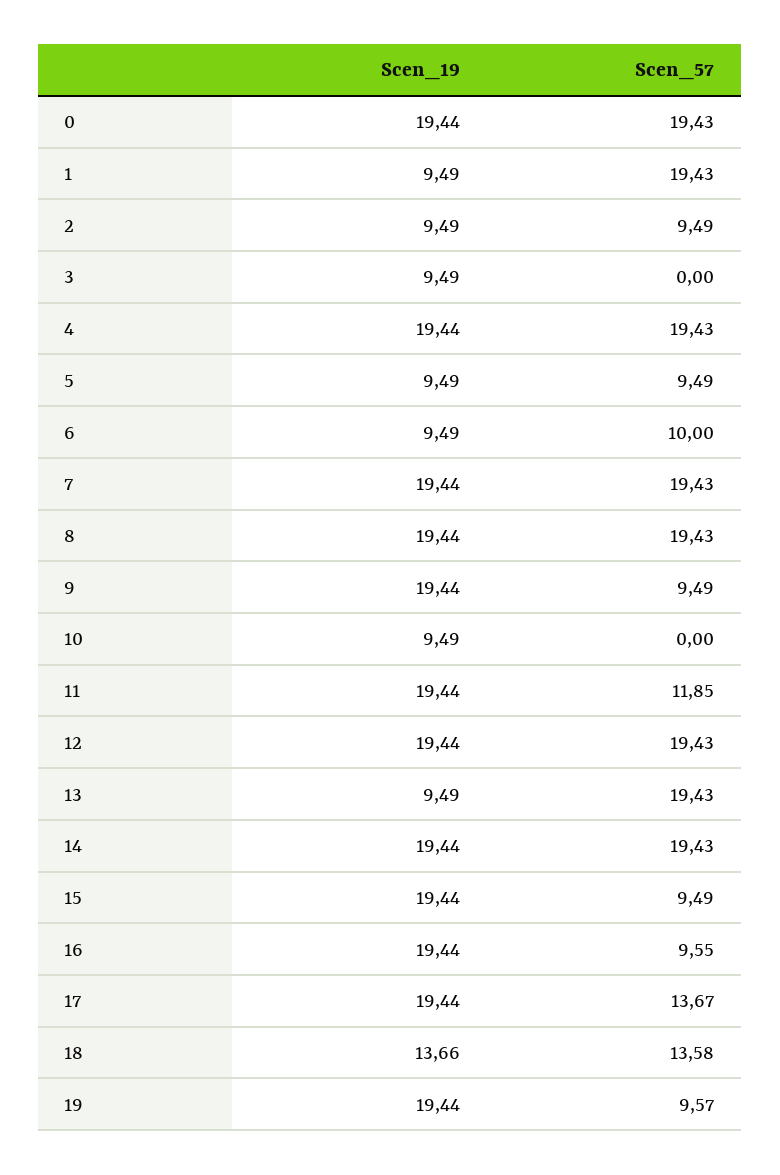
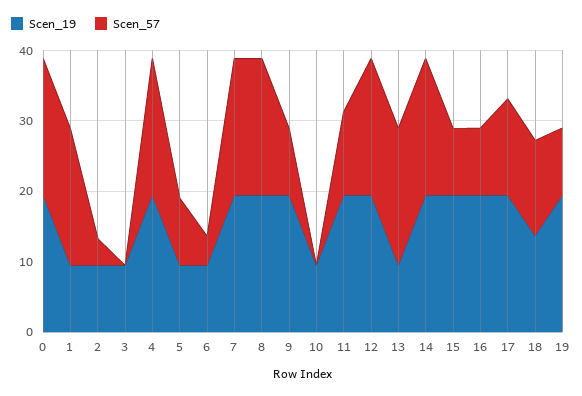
  {
    "Scen_19": {
      "0": 19.44,
      "1": 9.49,
      "2": 9.49,
      "3": 9.49,
      "4": 19.44,
      "5": 9.49,
      "6": 9.49,
      "7": 19.44,
      "8": 19.44,
      "9": 19.44,
      "10": 9.49,
      "11": 19.44,
      "12": 19.44,
      "13": 9.49,
      "14": 19.44,
      "15": 19.44,
      "16": 19.44,
      "17": 19.44,
      "18": 13.66,
      "19": 19.44
    },
    "Scen_57": {
      "0": 19.43,
      "1": 19.43,
-     "2": 9.49,
+     "2": 4,
      "3": 0,
      "4": 19.43,
      "5": 9.49,
-     "6": 10,
+     "6": 4,
      "7": 19.43,
      "8": 19.43,
      "9": 9.49,
      "10": 0,
      "11": 11.85,
      "12": 19.43,
      "13": 19.43,
      "14": 19.43,
      "15": 9.49,
      "16": 9.55,
      "17": 13.67,
      "18": 13.58,
      "19": 9.57
    }
  }

